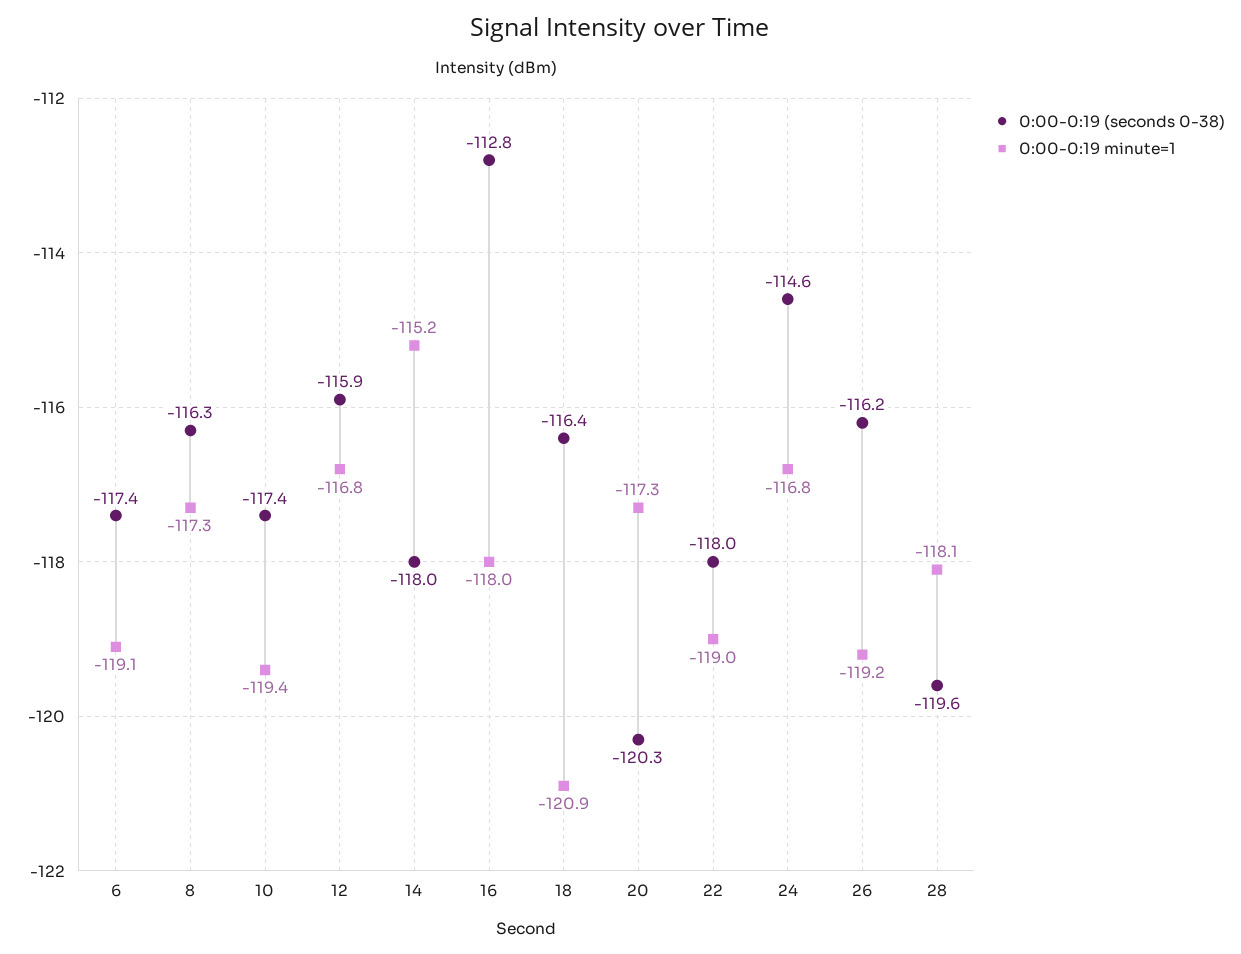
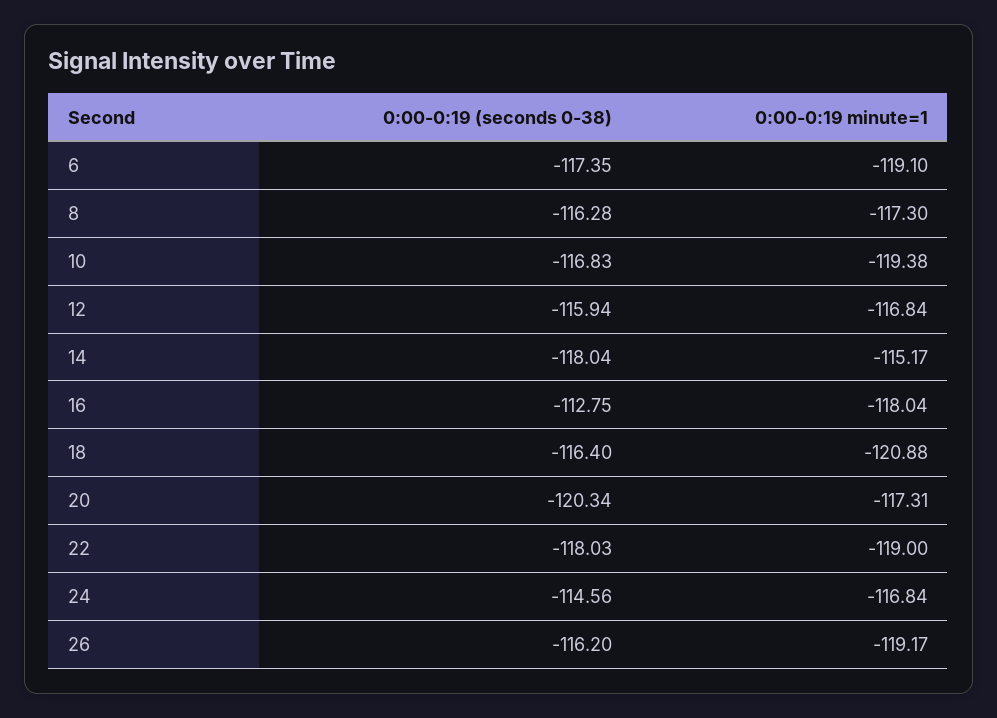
  {
    "0:00-0:19 (seconds 0-38)": {
      "6": -117.35,
      "8": -116.28,
-     "10": -117.4,
+     "10": -116.83,
      "12": -115.94,
      "14": -118.04,
      "16": -112.75,
      "18": -116.4,
      "20": -120.34,
      "22": -118.03,
      "24": -114.56,
-     "26": -116.2,
+     "26": -116.2
-     "28": -119.6
    },
    "0:00-0:19 minute=1": {
      "6": -119.1,
      "8": -117.3,
      "10": -119.38,
      "12": -116.84,
      "14": -115.17,
      "16": -118.04,
      "18": -120.88,
      "20": -117.31,
      "22": -119,
      "24": -116.84,
-     "26": -119.17,
+     "26": -119.17
-     "28": -118.1
    }
  }

